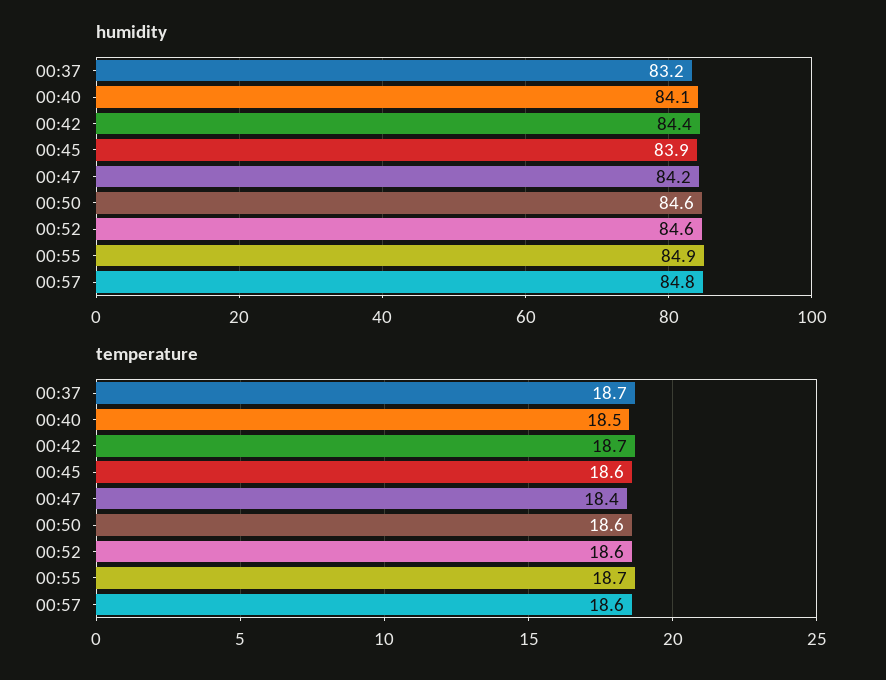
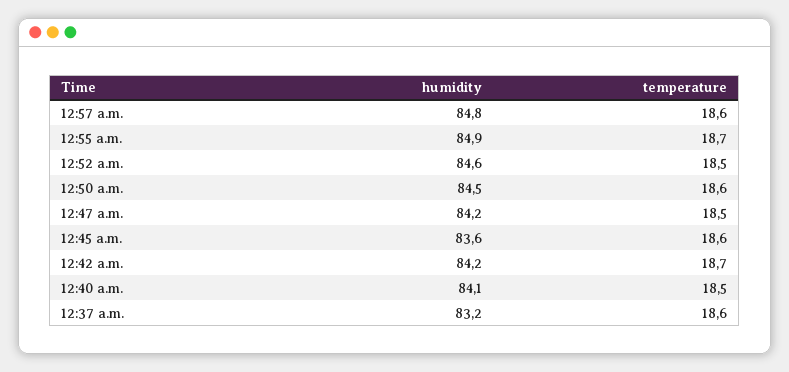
  {
    "humidity": {
      "00:37": 83.2,
      "00:40": 84.1,
-     "00:42": 84.4,
+     "00:42": 84.2,
-     "00:45": 83.9,
+     "00:45": 83.6,
      "00:47": 84.2,
-     "00:50": 84.6,
+     "00:50": 84.5,
      "00:52": 84.6,
      "00:55": 84.9,
      "00:57": 84.8
    },
    "temperature": {
-     "00:37": 18.7,
+     "00:37": 18.6,
      "00:40": 18.5,
      "00:42": 18.7,
      "00:45": 18.6,
-     "00:47": 18.4,
+     "00:47": 18.5,
      "00:50": 18.6,
-     "00:52": 18.6,
+     "00:52": 18.5,
      "00:55": 18.7,
      "00:57": 18.6
    }
  }

